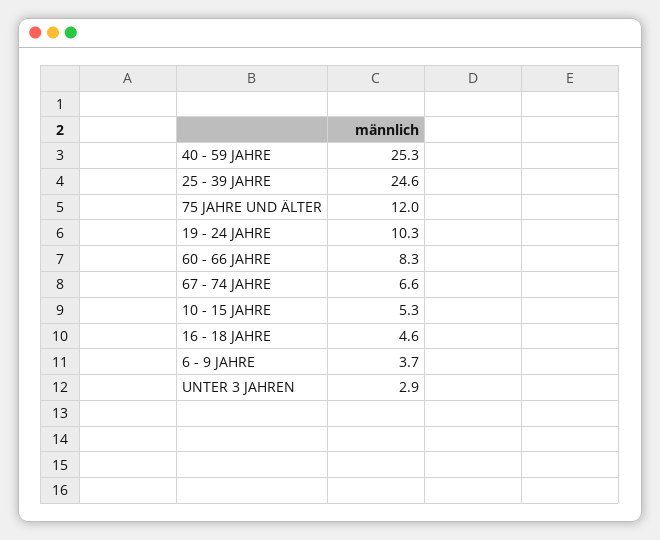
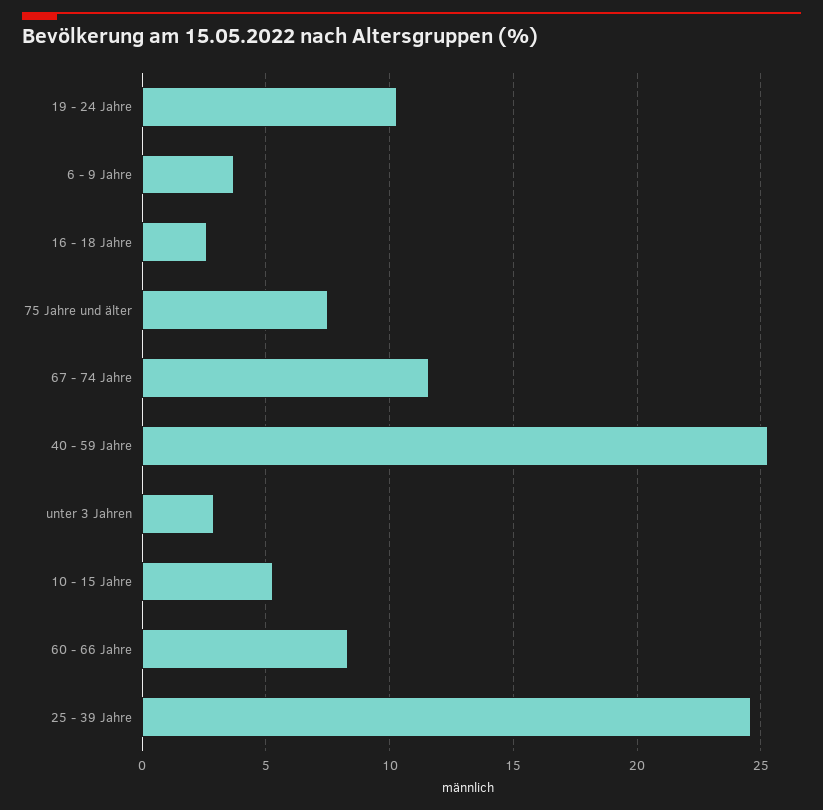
  {
    "40 - 59 JAHRE": 25.3,
    "25 - 39 JAHRE": 24.6,
-   "75 JAHRE UND ÄLTER": 12,
+   "75 JAHRE UND ÄLTER": 7.5,
    "19 - 24 JAHRE": 10.3,
    "60 - 66 JAHRE": 8.3,
-   "67 - 74 JAHRE": 6.6,
+   "67 - 74 JAHRE": 11.5,
    "10 - 15 JAHRE": 5.3,
-   "16 - 18 JAHRE": 4.6,
+   "16 - 18 JAHRE": 2.5,
    "6 - 9 JAHRE": 3.7,
    "UNTER 3 JAHREN": 2.9
  }

